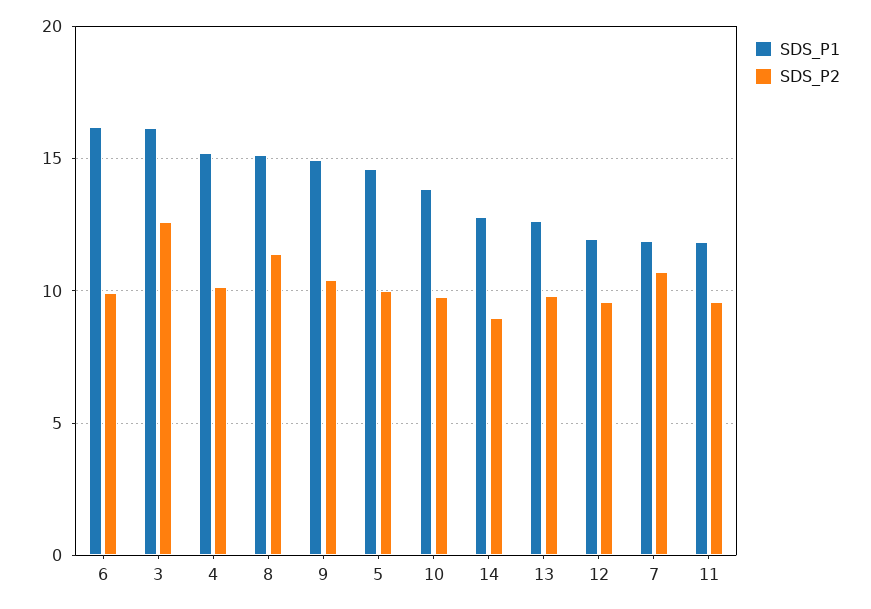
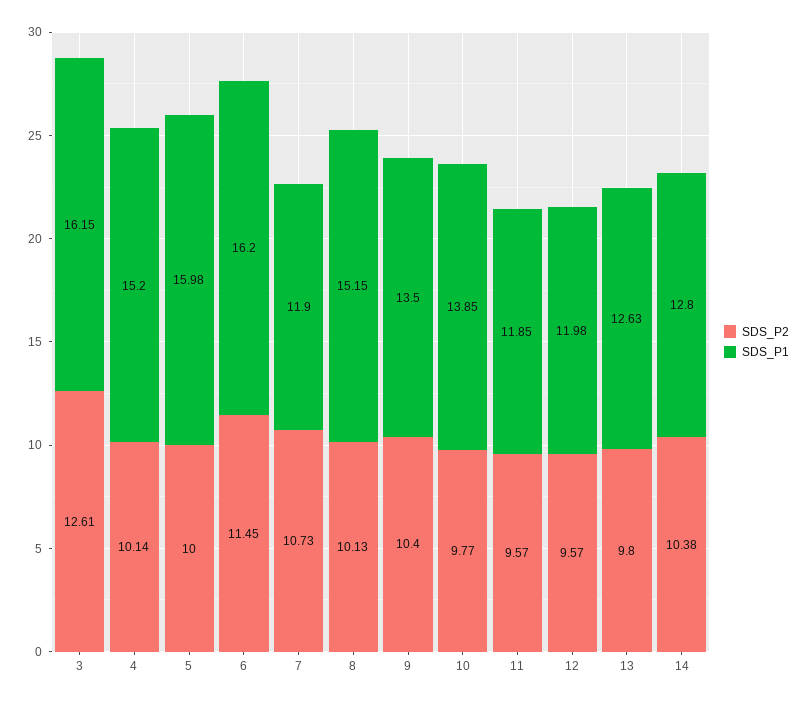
  {
    "SDS_P1": {
      "6": 16.2,
      "3": 16.15,
      "4": 15.2,
      "8": 15.15,
-     "9": 15,
+     "9": 13.5,
-     "5": 14.5,
+     "5": 15.98,
      "10": 13.85,
      "14": 12.8,
      "13": 12.63,
      "12": 11.98,
      "7": 11.9,
      "11": 11.85
    },
    "SDS_P2": {
-     "6": 10,
+     "6": 11.45,
      "3": 12.61,
      "4": 10.14,
-     "8": 11.5,
+     "8": 10.13,
      "9": 10.4,
      "5": 10,
      "10": 9.77,
-     "14": 9,
+     "14": 10.38,
      "13": 9.8,
      "12": 9.57,
      "7": 10.73,
      "11": 9.57
    }
  }

